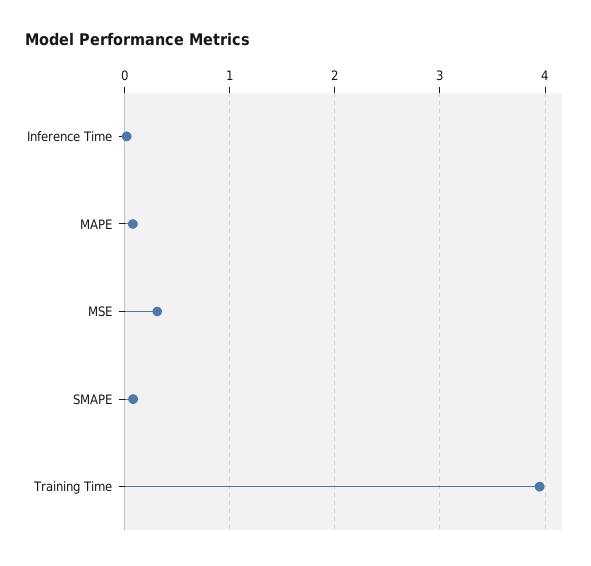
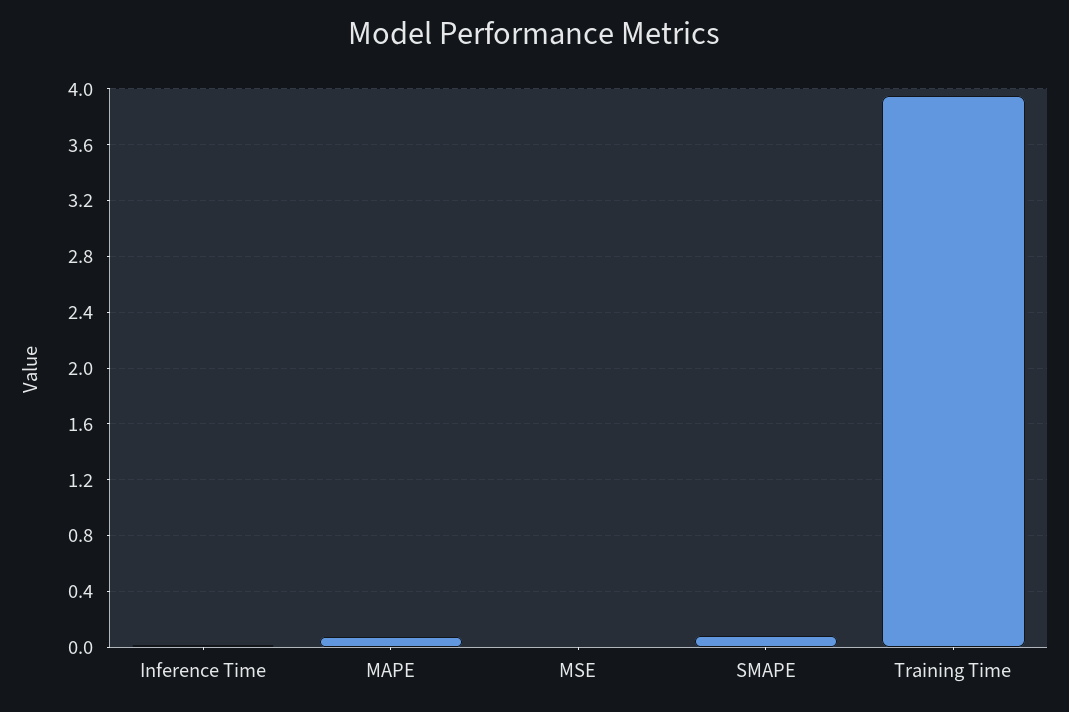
  {
    "Inference Time": 0,
    "MAPE": 0.1,
-   "MSE": 0.3,
+   "MSE": 0,
    "SMAPE": 0.1,
    "Training Time": 3.95
  }

